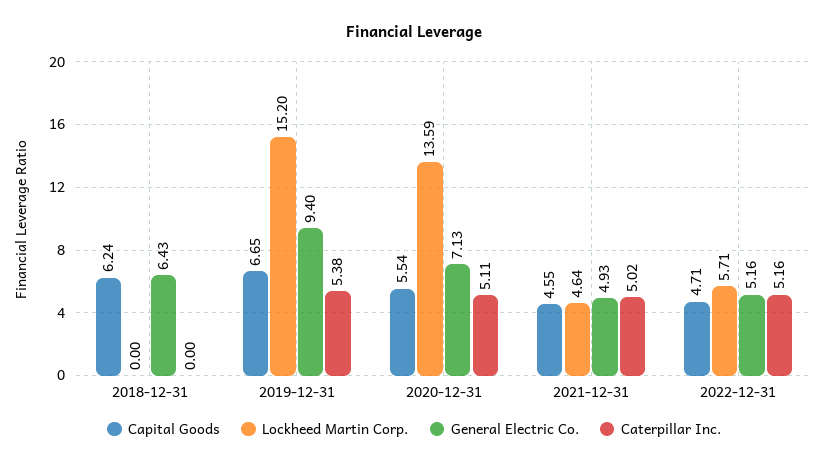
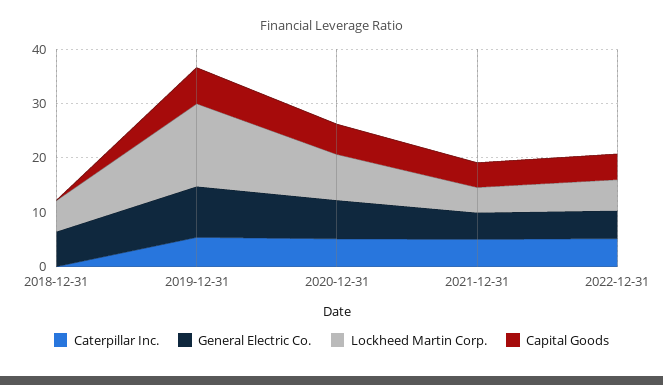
  {
    "Capital Goods": {
-     "2018-12-31": 6.24,
+     "2018-12-31": 0,
      "2019-12-31": 6.65,
      "2020-12-31": 5.54,
      "2021-12-31": 4.55,
      "2022-12-31": 4.71
    },
    "Lockheed Martin Corp.": {
-     "2018-12-31": 0,
+     "2018-12-31": 6,
      "2019-12-31": 15.2,
-     "2020-12-31": 13.59,
+     "2020-12-31": 8,
      "2021-12-31": 4.64,
      "2022-12-31": 5.71
    },
    "General Electric Co.": {
      "2018-12-31": 6.43,
      "2019-12-31": 9.4,
      "2020-12-31": 7.13,
      "2021-12-31": 4.93,
      "2022-12-31": 5.16
    },
    "Caterpillar Inc.": {
      "2018-12-31": 0,
      "2019-12-31": 5.38,
      "2020-12-31": 5.11,
      "2021-12-31": 5.02,
      "2022-12-31": 5.16
    }
  }

